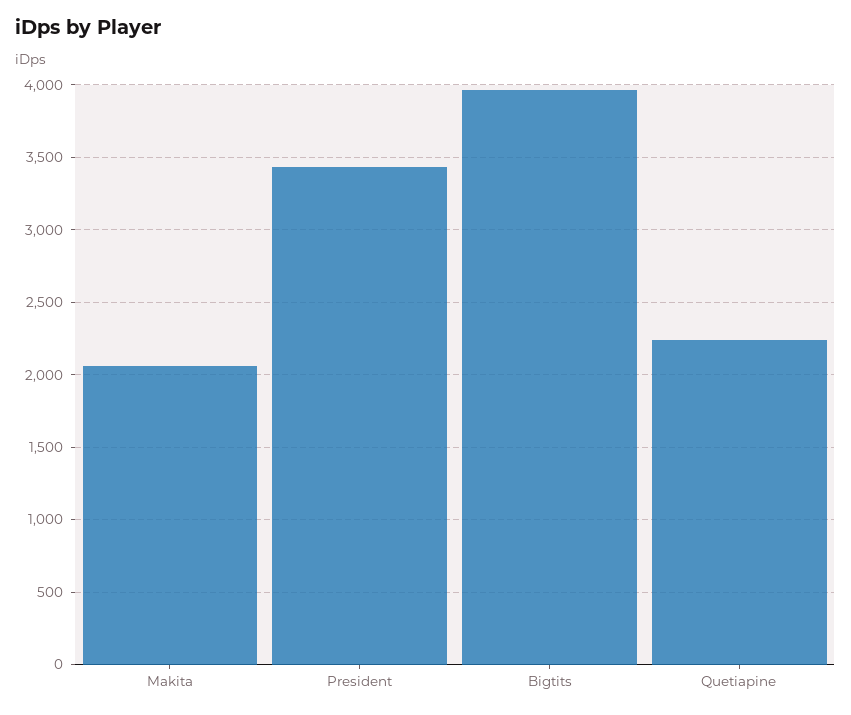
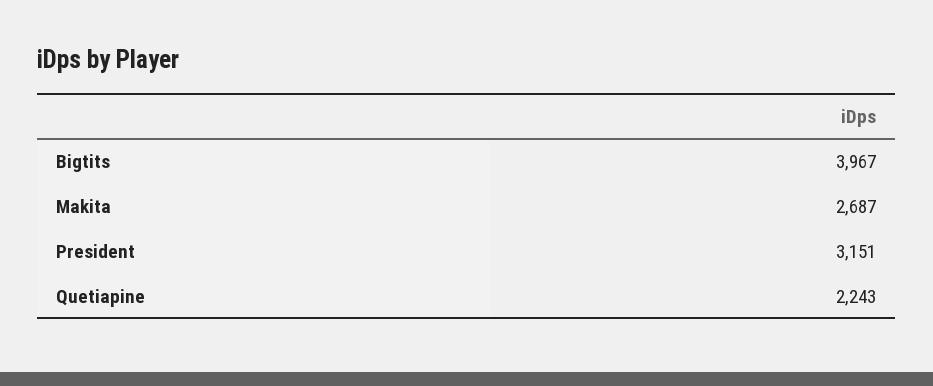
  {
-   "Makita": 2050,
+   "Makita": 2687,
-   "President": 3450,
+   "President": 3151,
    "Bigtits": 3967,
    "Quetiapine": 2243
  }

